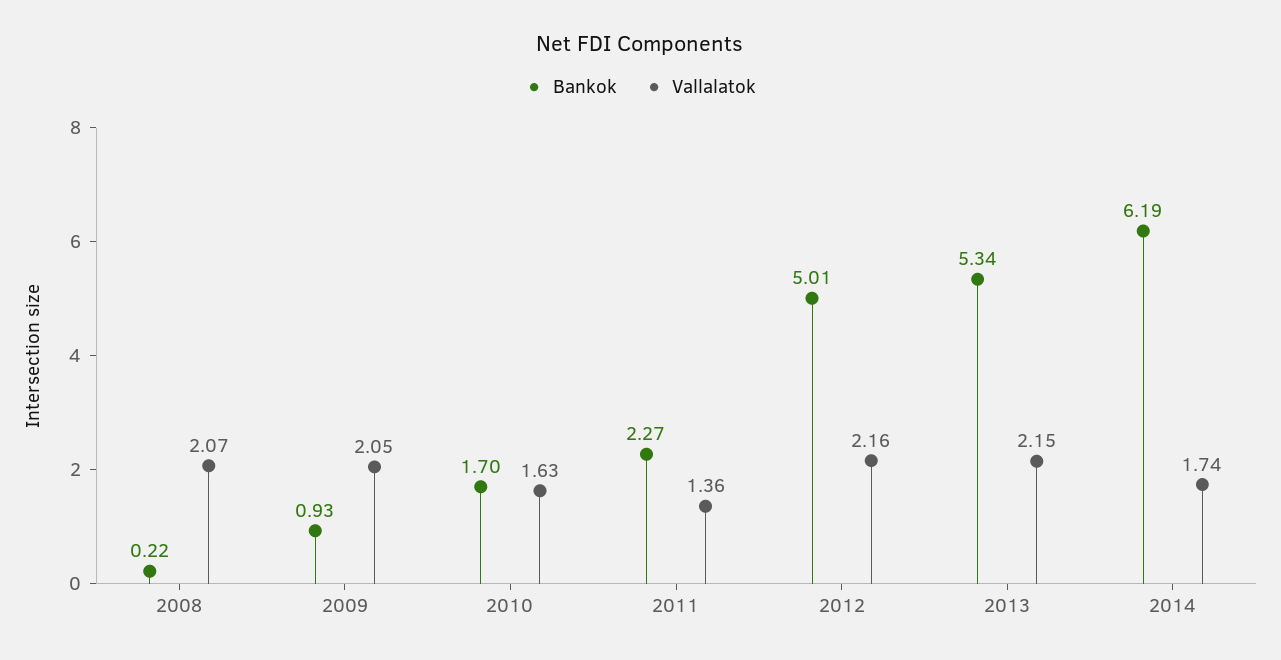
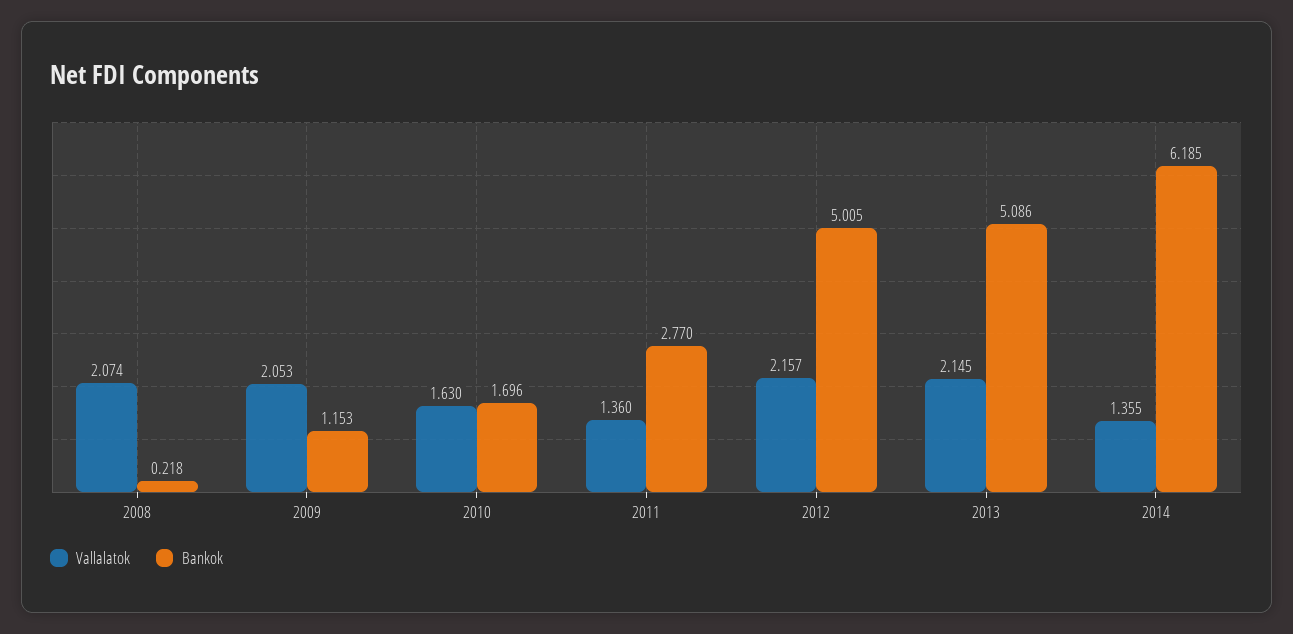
  {
    "Bankok": {
      "2008": 0.218,
-     "2009": 0.93,
+     "2009": 1.153,
      "2010": 1.696,
-     "2011": 2.27,
+     "2011": 2.77,
      "2012": 5.005,
-     "2013": 5.34,
+     "2013": 5.086,
      "2014": 6.185
    },
    "Vallalatok": {
      "2008": 2.074,
      "2009": 2.053,
      "2010": 1.63,
      "2011": 1.36,
      "2012": 2.157,
      "2013": 2.145,
-     "2014": 1.74
+     "2014": 1.355
    }
  }

